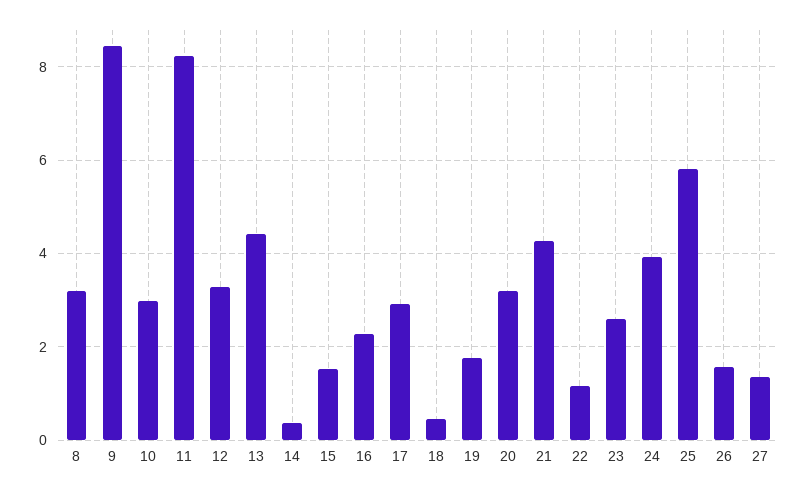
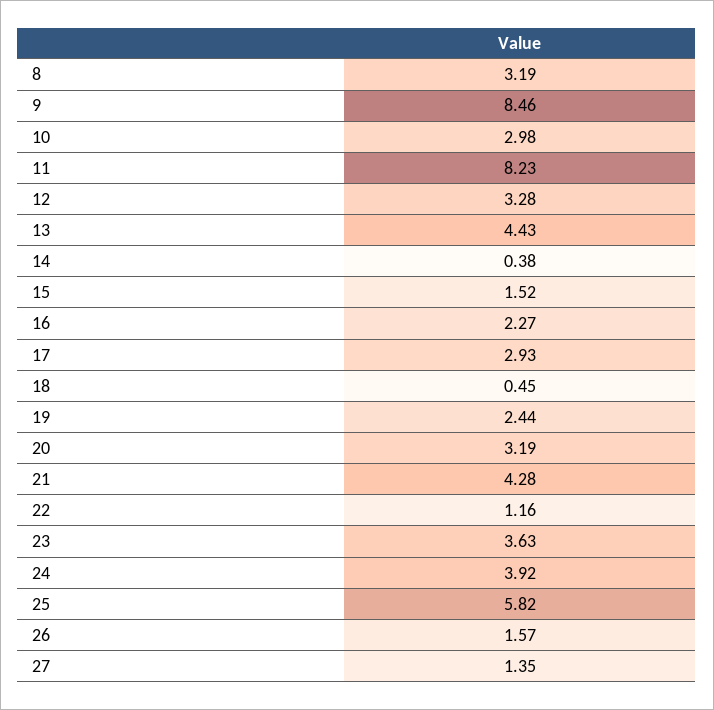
  {
    "8": 3.19,
    "9": 8.46,
    "10": 2.98,
    "11": 8.23,
    "12": 3.28,
    "13": 4.43,
    "14": 0.38,
    "15": 1.52,
    "16": 2.27,
    "17": 2.93,
    "18": 0.45,
-   "19": 1.8,
+   "19": 2.44,
    "20": 3.19,
    "21": 4.28,
    "22": 1.16,
-   "23": 2.6,
+   "23": 3.63,
    "24": 3.92,
    "25": 5.82,
    "26": 1.57,
    "27": 1.35
  }

